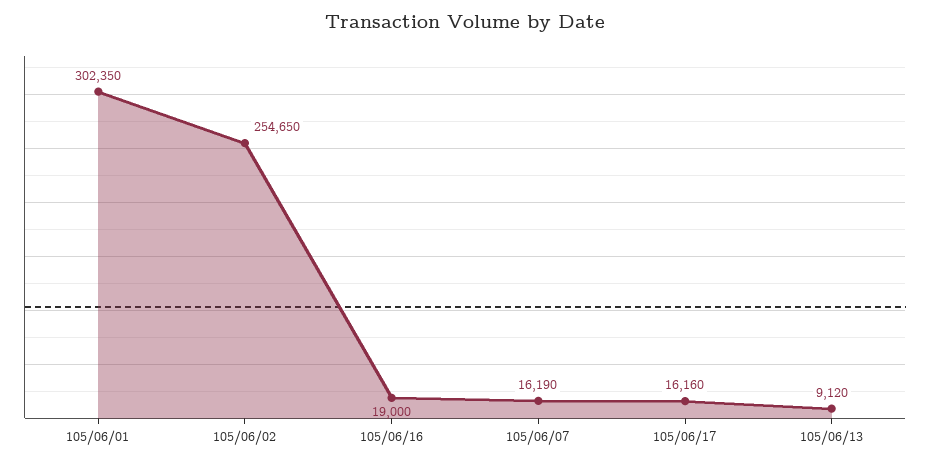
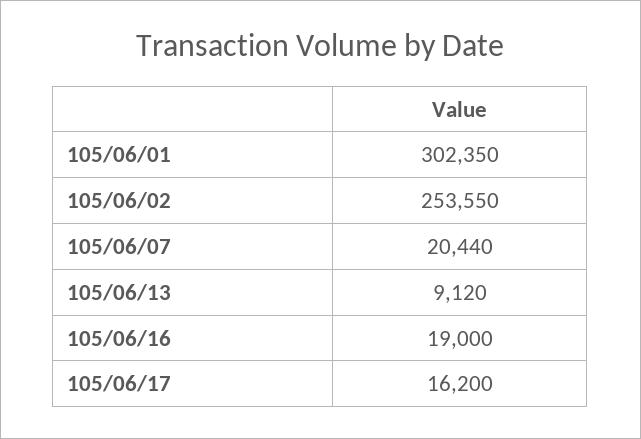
  {
    "105/06/01": 302350,
-   "105/06/02": 254650,
+   "105/06/02": 253550,
    "105/06/16": 19000,
-   "105/06/07": 16190,
+   "105/06/07": 20440,
-   "105/06/17": 16160,
+   "105/06/17": 16200,
    "105/06/13": 9120
  }

